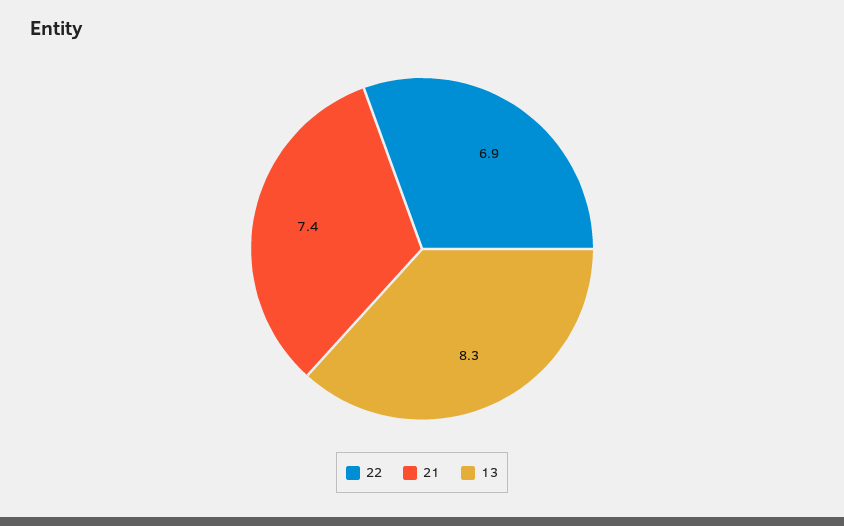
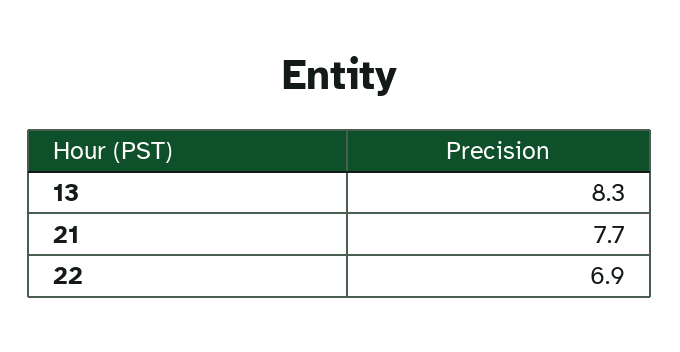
  {
    "22": 6.9,
-   "21": 7.4,
+   "21": 7.7,
    "13": 8.3
  }

